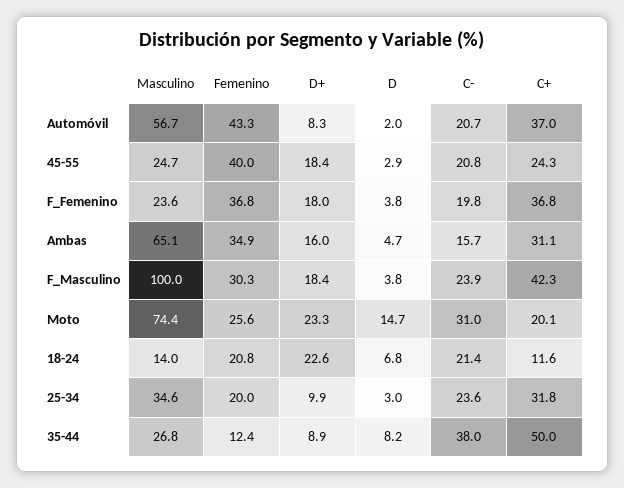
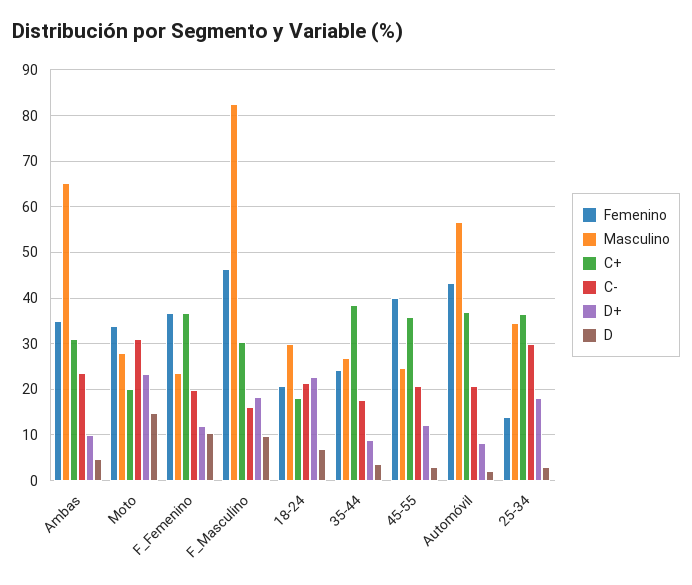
  {
    "Masculino": {
      "Automóvil": 56.7,
      "45-55": 24.7,
      "F_Femenino": 23.6,
      "Ambas": 65.1,
-     "F_Masculino": 100,
+     "F_Masculino": 82,
-     "Moto": 74.4,
+     "Moto": 28,
-     "18-24": 14,
+     "18-24": 30,
      "25-34": 34.6,
      "35-44": 26.8
    },
    "Femenino": {
      "Automóvil": 43.3,
      "45-55": 40,
      "F_Femenino": 36.8,
      "Ambas": 34.9,
-     "F_Masculino": 30.3,
+     "F_Masculino": 46,
-     "Moto": 25.6,
+     "Moto": 34,
      "18-24": 20.8,
-     "25-34": 20,
+     "25-34": 14,
-     "35-44": 12.4
+     "35-44": 24
    },
    "D+": {
      "Automóvil": 8.3,
-     "45-55": 18.4,
+     "45-55": 12,
-     "F_Femenino": 18,
+     "F_Femenino": 12,
-     "Ambas": 16,
+     "Ambas": 10,
      "F_Masculino": 18.4,
      "Moto": 23.3,
      "18-24": 22.6,
-     "25-34": 9.9,
+     "25-34": 18,
      "35-44": 8.9
    },
    "D": {
      "Automóvil": 2,
      "45-55": 2.9,
-     "F_Femenino": 3.8,
+     "F_Femenino": 10,
      "Ambas": 4.7,
-     "F_Masculino": 3.8,
+     "F_Masculino": 10,
      "Moto": 14.7,
      "18-24": 6.8,
      "25-34": 3,
-     "35-44": 8.2
+     "35-44": 4
    },
    "C-": {
      "Automóvil": 20.7,
      "45-55": 20.8,
      "F_Femenino": 19.8,
-     "Ambas": 15.7,
+     "Ambas": 24,
-     "F_Masculino": 23.9,
+     "F_Masculino": 16,
      "Moto": 31,
      "18-24": 21.4,
-     "25-34": 23.6,
+     "25-34": 30,
-     "35-44": 38
+     "35-44": 18
    },
    "C+": {
      "Automóvil": 37,
-     "45-55": 24.3,
+     "45-55": 36,
      "F_Femenino": 36.8,
      "Ambas": 31.1,
-     "F_Masculino": 42.3,
+     "F_Masculino": 30,
      "Moto": 20.1,
-     "18-24": 11.6,
+     "18-24": 18,
-     "25-34": 31.8,
+     "25-34": 36,
-     "35-44": 50
+     "35-44": 38
    }
  }

